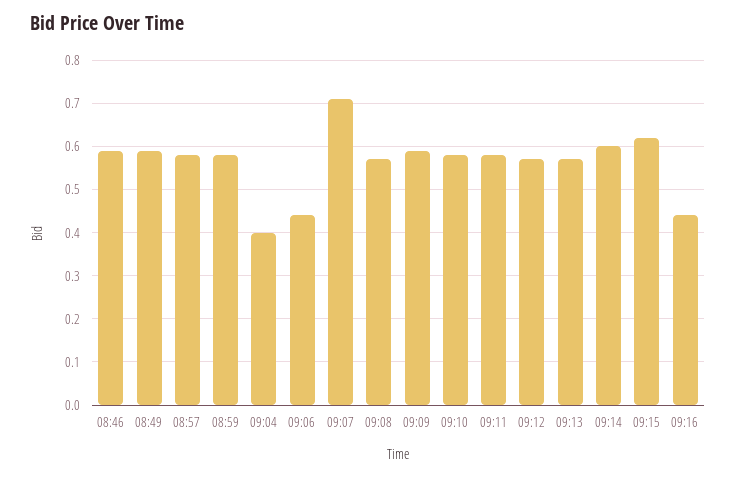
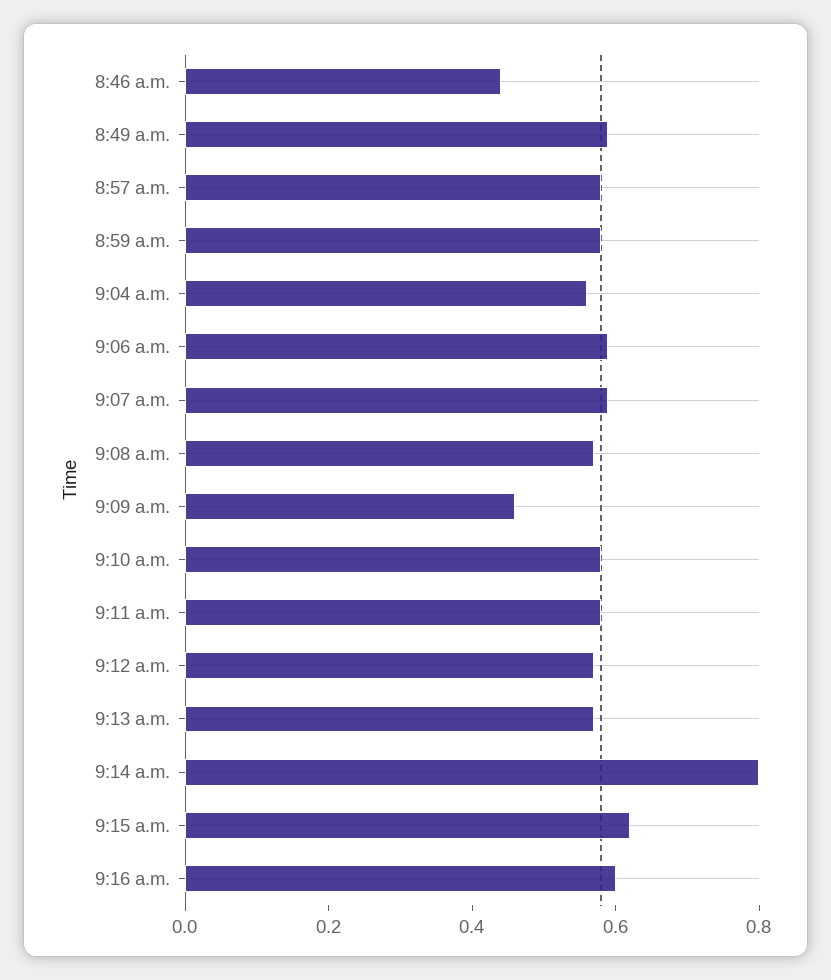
  {
-   "08:46": 0.6,
+   "08:46": 0.45,
    "08:49": 0.6,
    "08:57": 0.6,
    "08:59": 0.6,
-   "09:04": 0.4,
+   "09:04": 0.55,
-   "09:06": 0.45,
+   "09:06": 0.6,
-   "09:07": 0.7,
+   "09:07": 0.6,
    "09:08": 0.55,
-   "09:09": 0.6,
+   "09:09": 0.45,
    "09:10": 0.6,
    "09:11": 0.6,
    "09:12": 0.55,
    "09:13": 0.55,
-   "09:14": 0.6,
+   "09:14": 0.8,
    "09:15": 0.6,
-   "09:16": 0.45
+   "09:16": 0.6
  }

